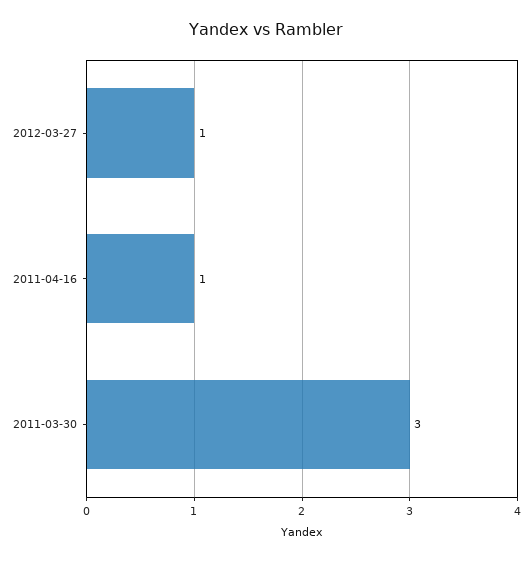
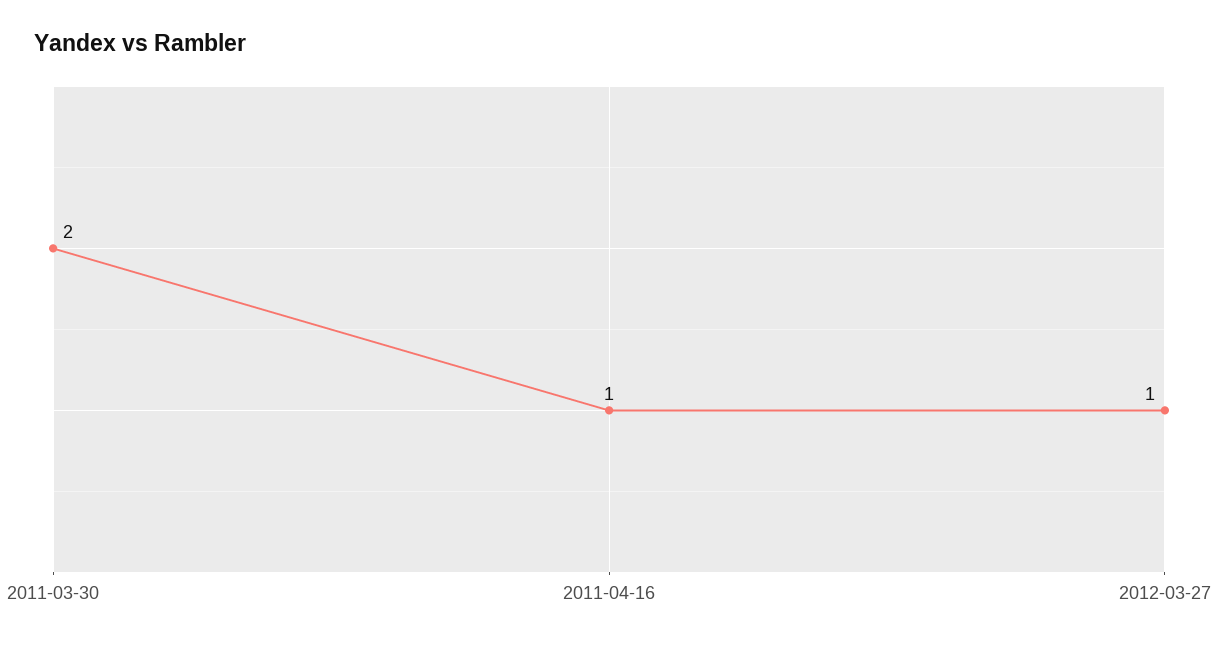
  {
    "2012-03-27": 1,
    "2011-04-16": 1,
-   "2011-03-30": 3
+   "2011-03-30": 2
  }

